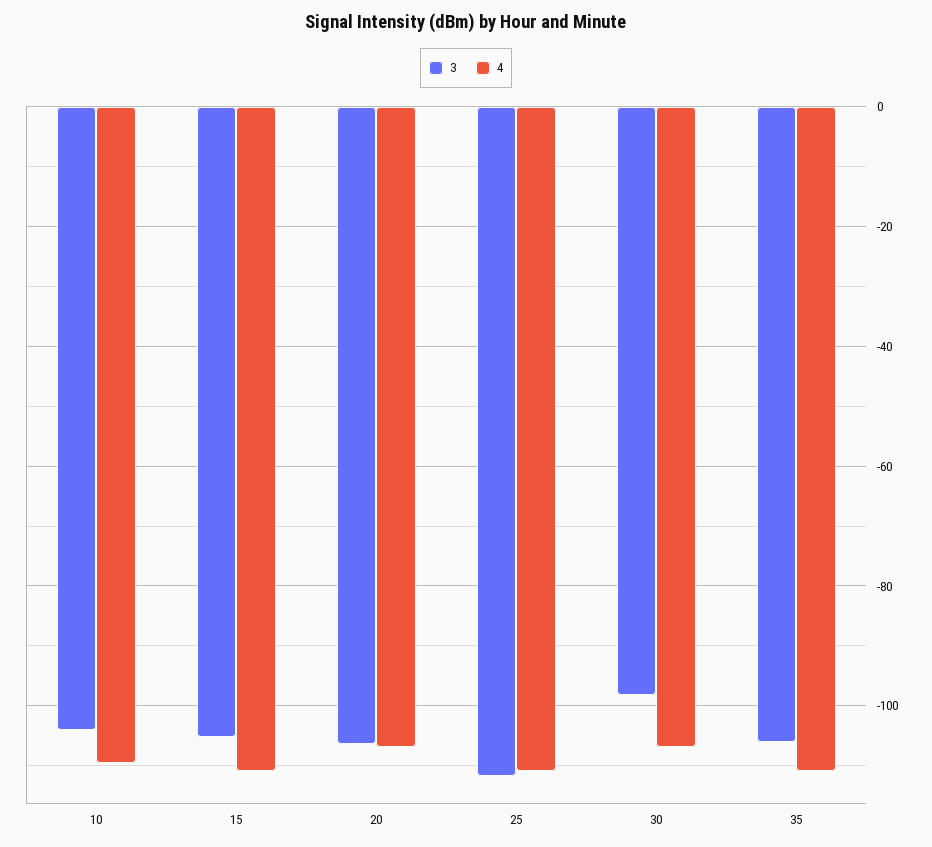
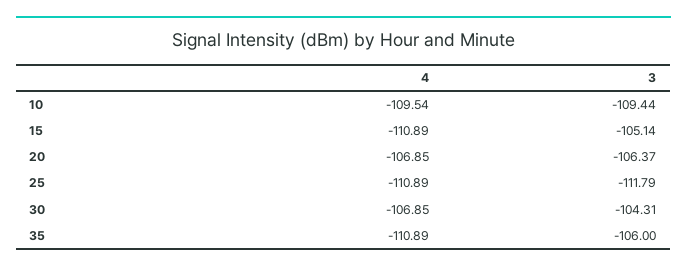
  {
    "3": {
-     "10": -104,
+     "10": -109.44,
      "15": -105.14,
      "20": -106.37,
      "25": -111.79,
-     "30": -98,
+     "30": -104.31,
      "35": -106
    },
    "4": {
      "10": -109.54,
      "15": -110.89,
      "20": -106.85,
      "25": -110.89,
      "30": -106.85,
      "35": -110.89
    }
  }

